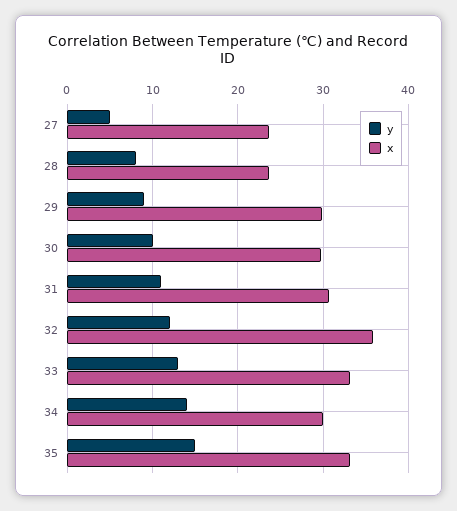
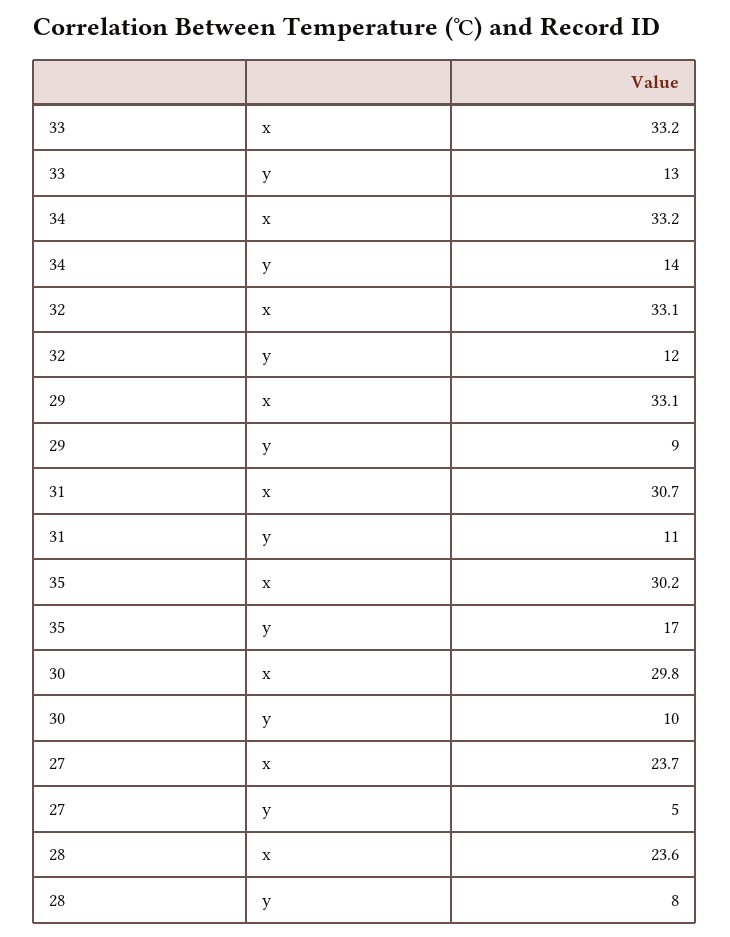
  {
    "y": {
      "27": 5,
      "28": 8,
      "29": 9,
      "30": 10,
      "31": 11,
      "32": 12,
      "33": 13,
      "34": 14,
-     "35": 15
+     "35": 17
    },
    "x": {
      "27": 23.7,
      "28": 23.6,
-     "29": 30,
+     "29": 33.1,
      "30": 29.8,
      "31": 30.7,
-     "32": 36,
+     "32": 33.1,
      "33": 33.2,
-     "34": 30,
+     "34": 33.2,
-     "35": 33
+     "35": 30.2
    }
  }

